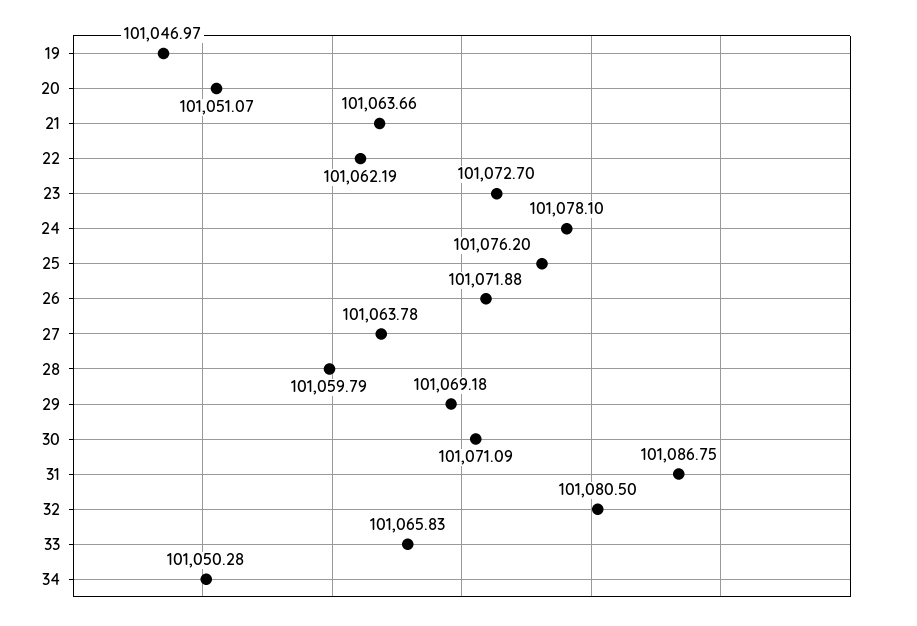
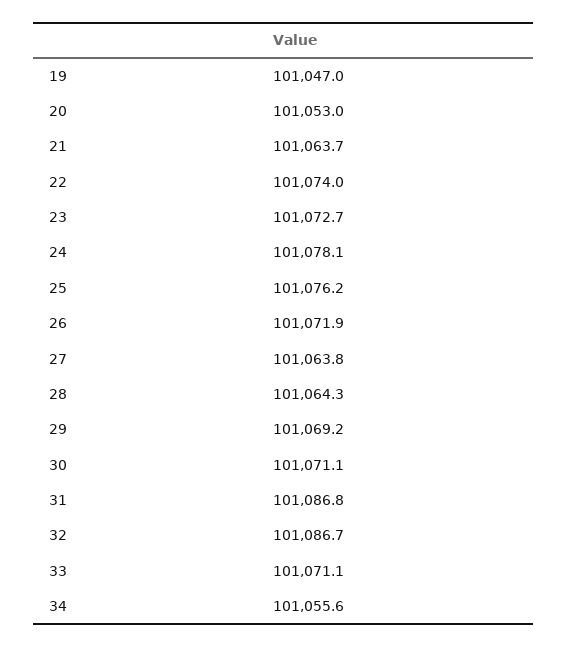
  {
    "19": 101046.97,
-   "20": 101051.07,
+   "20": 101053,
    "21": 101063.66,
-   "22": 101062.19,
+   "22": 101074,
    "23": 101072.7,
    "24": 101078.1,
    "25": 101076.2,
    "26": 101071.88,
    "27": 101063.78,
-   "28": 101059.79,
+   "28": 101064.3,
    "29": 101069.18,
    "30": 101071.09,
    "31": 101086.75,
-   "32": 101080.5,
+   "32": 101086.7,
-   "33": 101065.83,
+   "33": 101071.1,
-   "34": 101050.28
+   "34": 101055.6
  }

